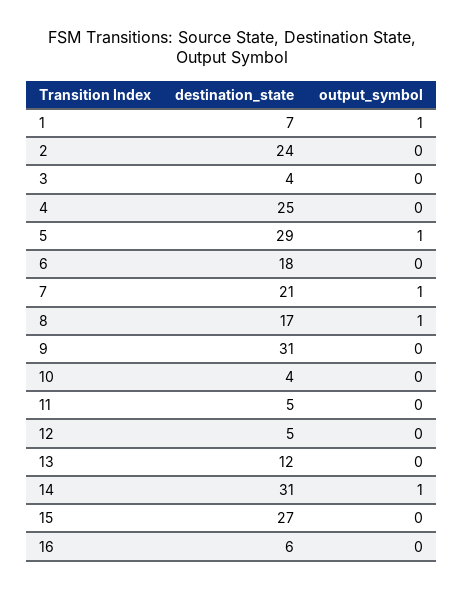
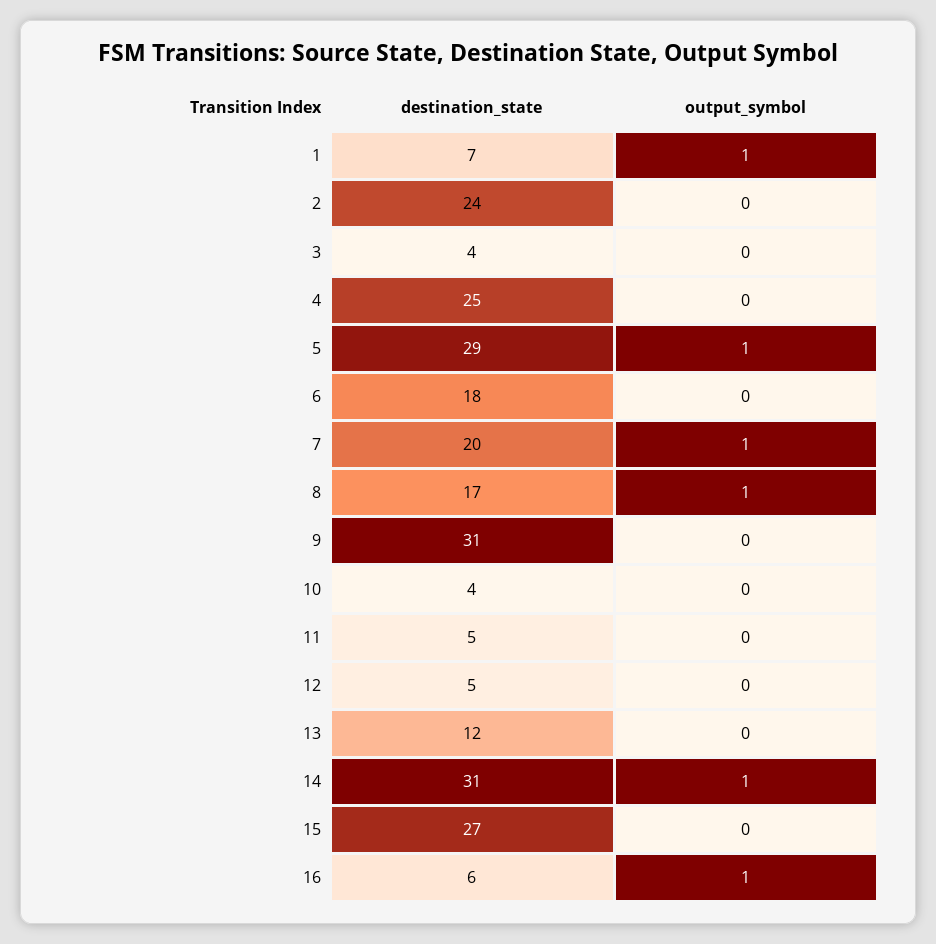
  {
    "destination_state": {
      "1": 7,
      "2": 24,
      "3": 4,
      "4": 25,
      "5": 29,
      "6": 18,
-     "7": 21,
+     "7": 20,
      "8": 17,
      "9": 31,
      "10": 4,
      "11": 5,
      "12": 5,
      "13": 12,
      "14": 31,
      "15": 27,
      "16": 6
    },
    "output_symbol": {
      "1": 1,
      "2": 0,
      "3": 0,
      "4": 0,
      "5": 1,
      "6": 0,
      "7": 1,
      "8": 1,
      "9": 0,
      "10": 0,
      "11": 0,
      "12": 0,
      "13": 0,
      "14": 1,
      "15": 0,
-     "16": 0
+     "16": 1
    }
  }

